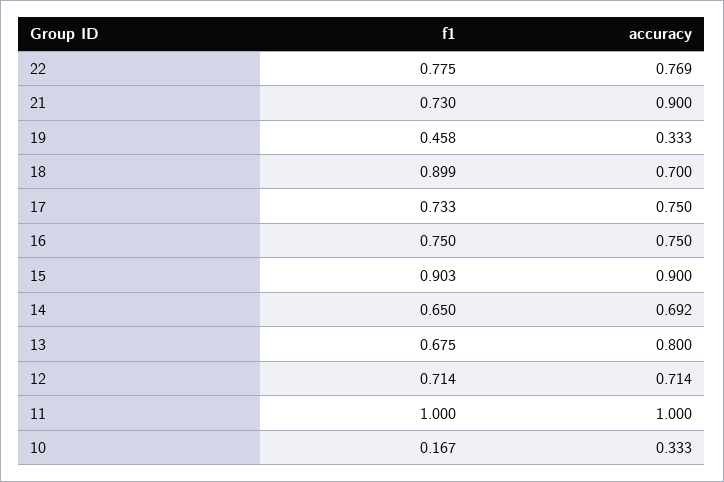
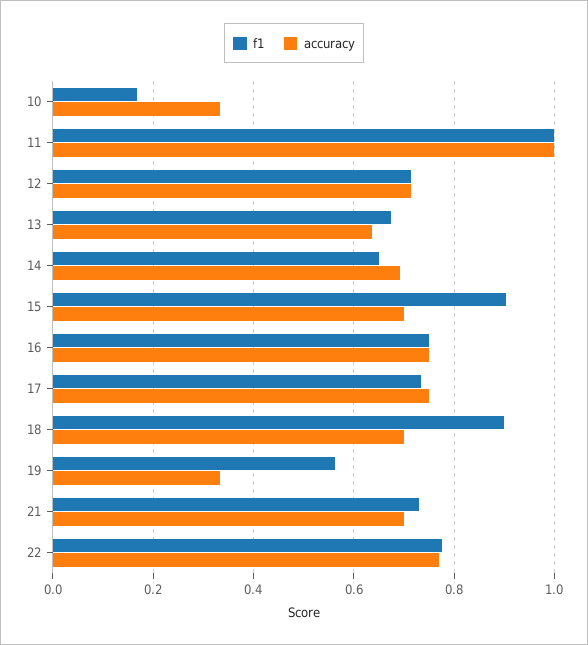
  {
    "f1": {
      "22": 0.775,
      "21": 0.73,
-     "19": 0.458,
+     "19": 0.56,
      "18": 0.899,
      "17": 0.733,
      "16": 0.75,
      "15": 0.903,
      "14": 0.65,
      "13": 0.675,
      "12": 0.714,
      "11": 1,
      "10": 0.167
    },
    "accuracy": {
      "22": 0.769,
-     "21": 0.9,
+     "21": 0.7,
      "19": 0.333,
      "18": 0.7,
      "17": 0.75,
      "16": 0.75,
-     "15": 0.9,
+     "15": 0.7,
      "14": 0.692,
-     "13": 0.8,
+     "13": 0.64,
      "12": 0.714,
      "11": 1,
      "10": 0.333
    }
  }

